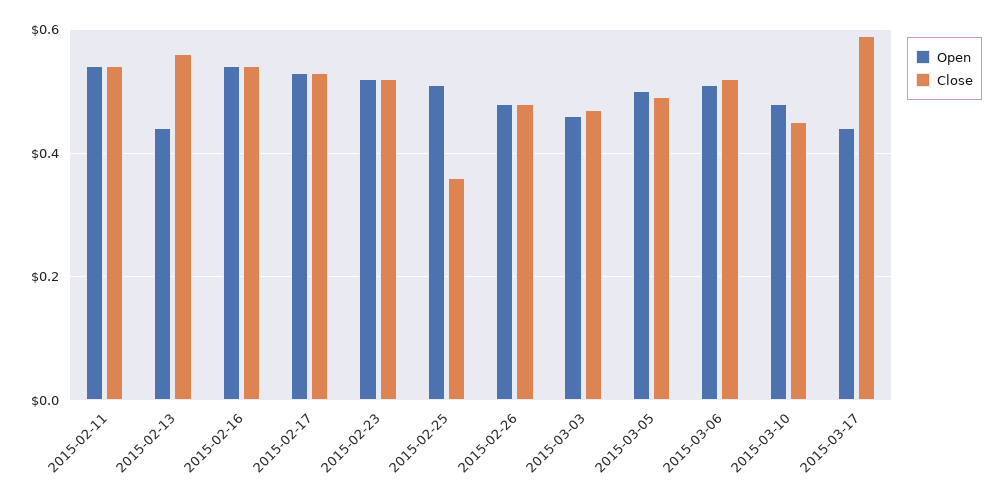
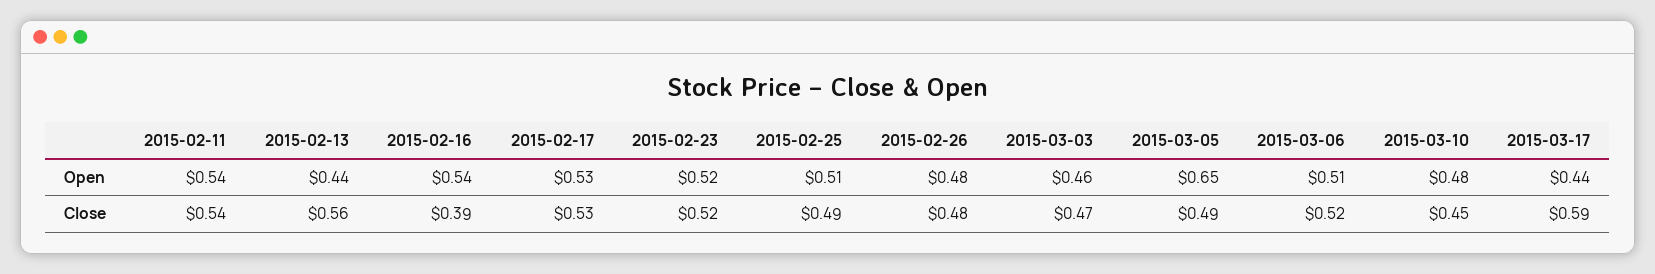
  {
    "Open": {
      "2015-02-11": 0.54,
      "2015-02-13": 0.44,
      "2015-02-16": 0.54,
      "2015-02-17": 0.53,
      "2015-02-23": 0.52,
      "2015-02-25": 0.51,
      "2015-02-26": 0.48,
      "2015-03-03": 0.46,
-     "2015-03-05": 0.5,
+     "2015-03-05": 0.65,
      "2015-03-06": 0.51,
      "2015-03-10": 0.48,
      "2015-03-17": 0.44
    },
    "Close": {
      "2015-02-11": 0.54,
      "2015-02-13": 0.56,
-     "2015-02-16": 0.55,
+     "2015-02-16": 0.39,
      "2015-02-17": 0.53,
      "2015-02-23": 0.52,
-     "2015-02-25": 0.35,
+     "2015-02-25": 0.49,
      "2015-02-26": 0.48,
      "2015-03-03": 0.47,
      "2015-03-05": 0.49,
      "2015-03-06": 0.52,
      "2015-03-10": 0.45,
      "2015-03-17": 0.59
    }
  }

